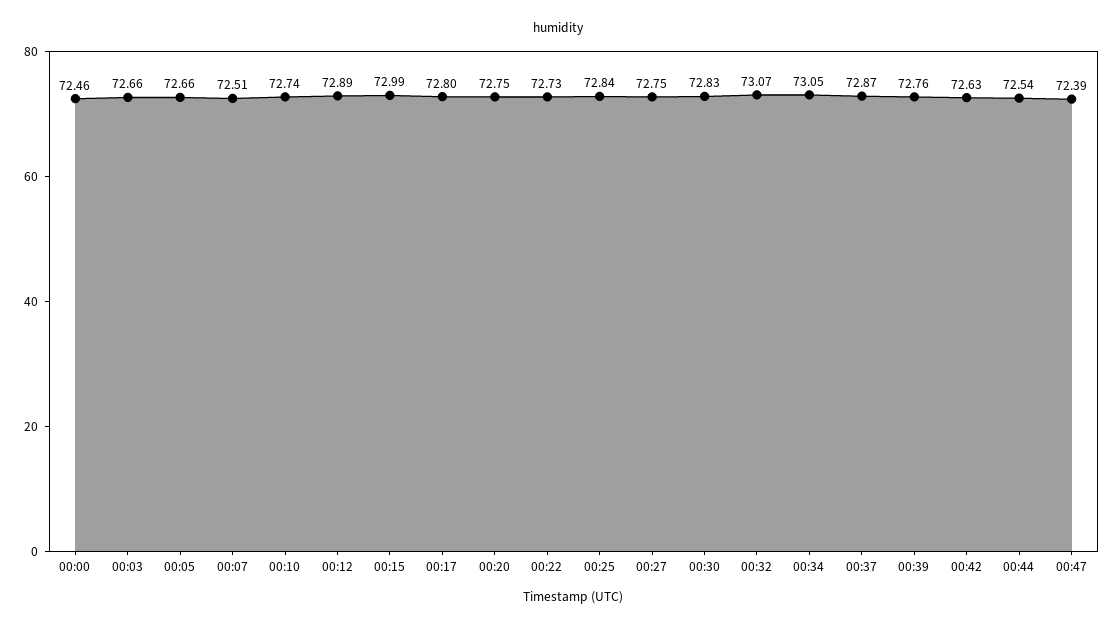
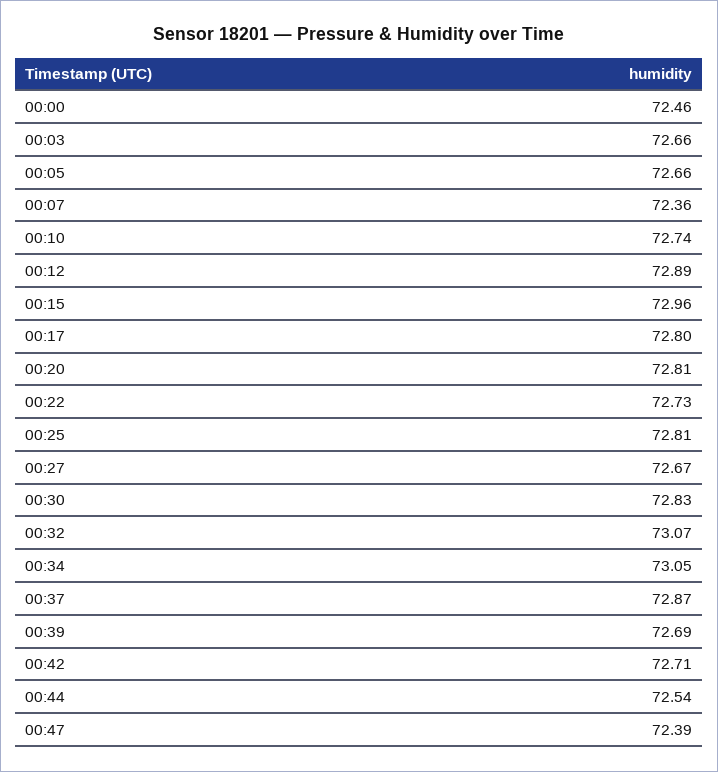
  {
    "00:00": 72.46,
    "00:03": 72.66,
    "00:05": 72.66,
-   "00:07": 72.51,
+   "00:07": 72.36,
    "00:10": 72.74,
    "00:12": 72.89,
-   "00:15": 72.99,
+   "00:15": 72.96,
    "00:17": 72.8,
-   "00:20": 72.75,
+   "00:20": 72.81,
    "00:22": 72.73,
-   "00:25": 72.84,
+   "00:25": 72.81,
-   "00:27": 72.75,
+   "00:27": 72.67,
    "00:30": 72.83,
    "00:32": 73.07,
    "00:34": 73.05,
    "00:37": 72.87,
-   "00:39": 72.76,
+   "00:39": 72.69,
-   "00:42": 72.63,
+   "00:42": 72.71,
    "00:44": 72.54,
    "00:47": 72.39
  }

